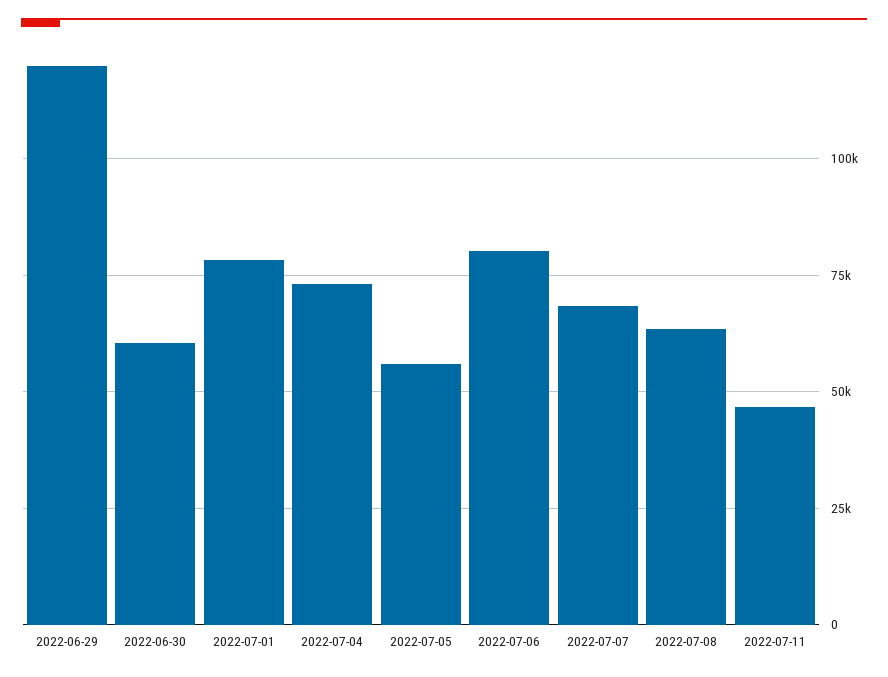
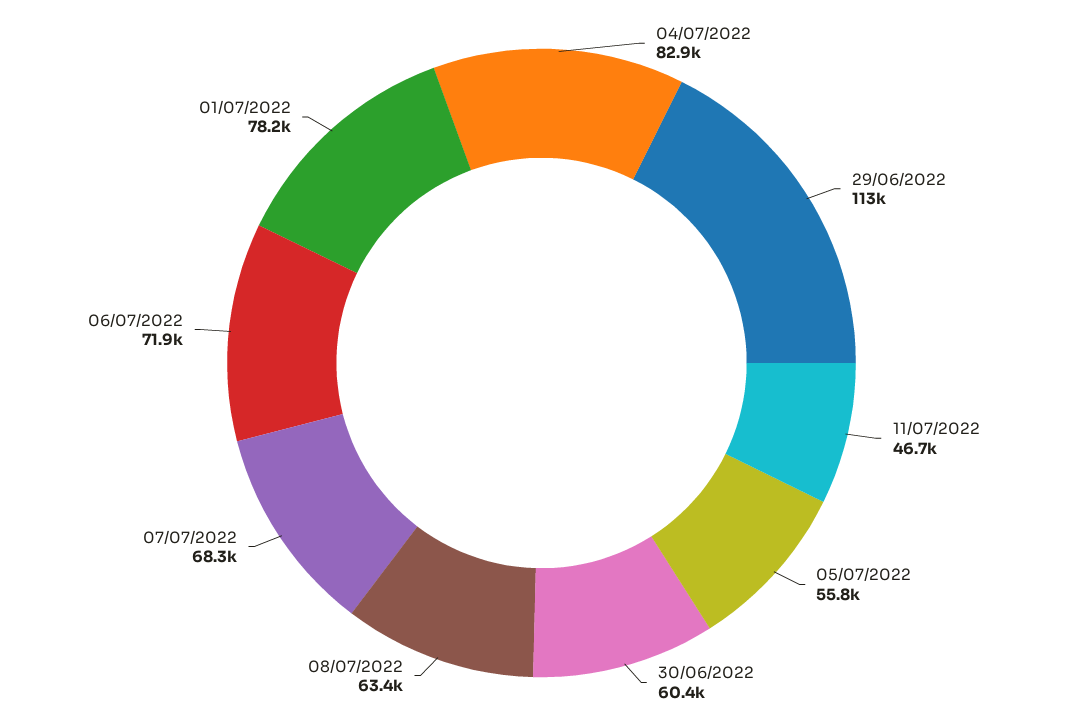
  {
-   "2022-06-29": 120000,
+   "2022-06-29": 113000,
    "2022-06-30": 60400,
    "2022-07-01": 78200,
-   "2022-07-04": 72500,
+   "2022-07-04": 82900,
    "2022-07-05": 55800,
-   "2022-07-06": 80000,
+   "2022-07-06": 71900,
    "2022-07-07": 68300,
    "2022-07-08": 63400,
    "2022-07-11": 46700
  }

